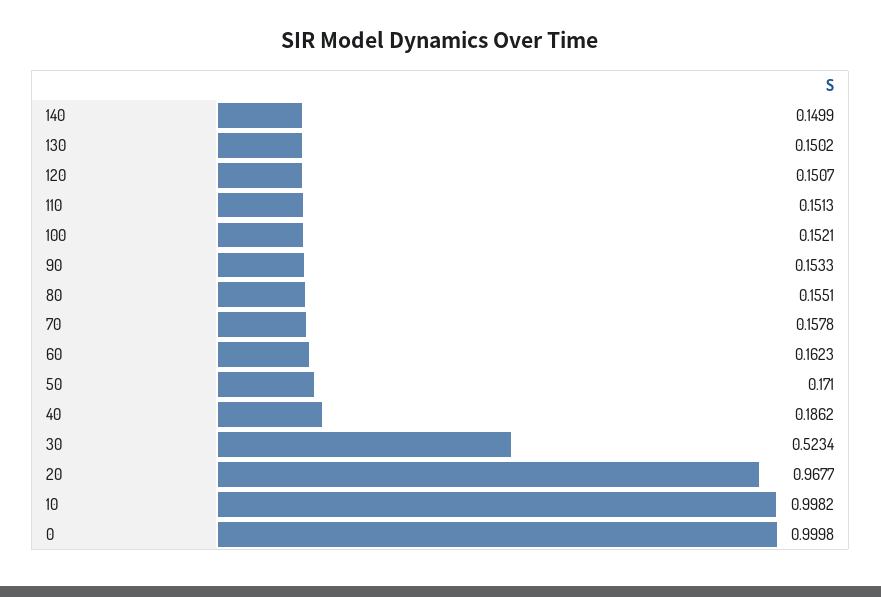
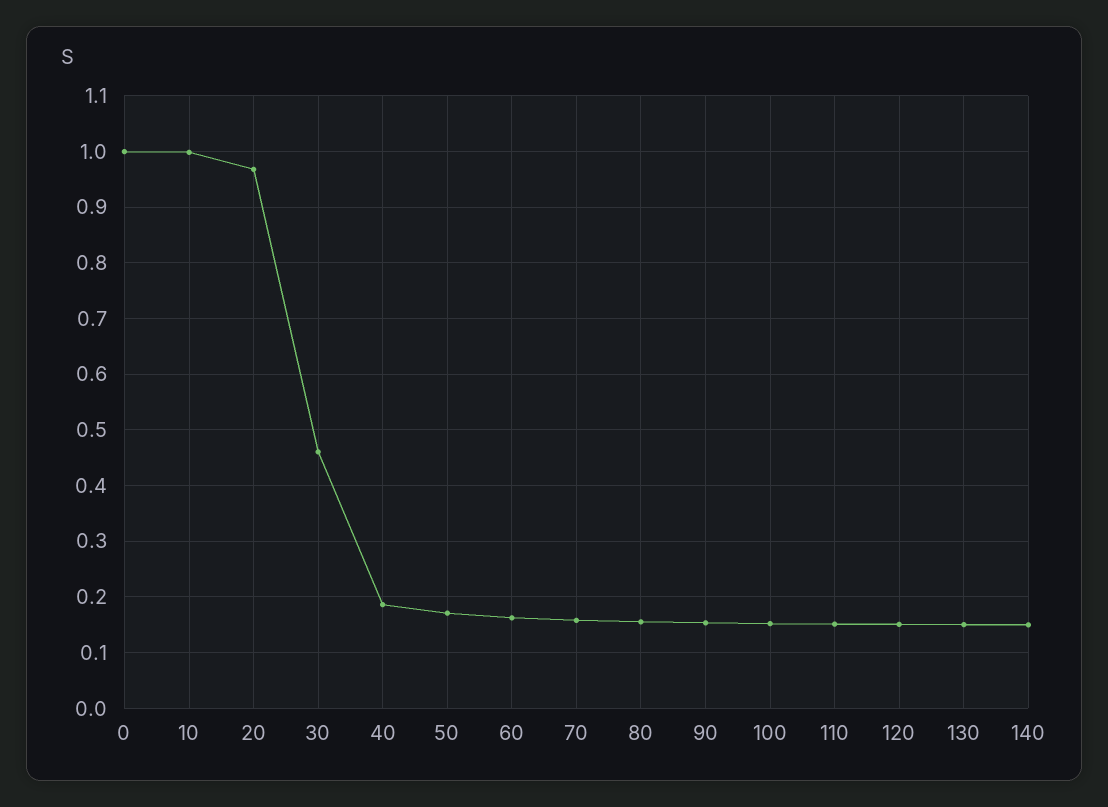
  {
    "140": 0.1499,
    "130": 0.1502,
    "120": 0.1507,
    "110": 0.1513,
    "100": 0.1521,
    "90": 0.1533,
    "80": 0.1551,
    "70": 0.1578,
    "60": 0.1623,
    "50": 0.171,
    "40": 0.1862,
-   "30": 0.5234,
+   "30": 0.46,
    "20": 0.9677,
    "10": 0.9982,
    "0": 0.9998
  }

